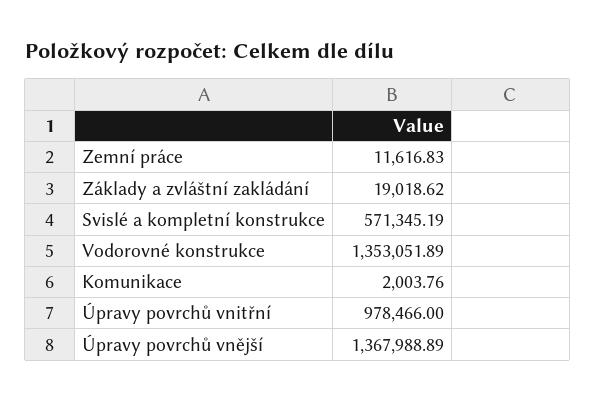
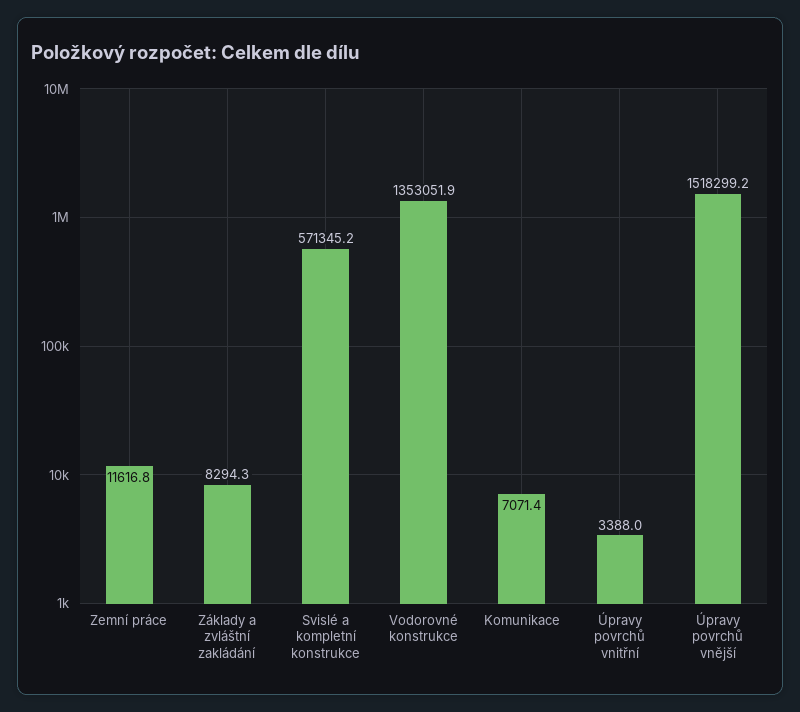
  {
    "Zemní práce": 11616.83,
-   "Základy a zvláštní zakládání": 19018.62,
+   "Základy a zvláštní zakládání": 8294.3,
    "Svislé a kompletní konstrukce": 571345.19,
    "Vodorovné konstrukce": 1353051.89,
-   "Komunikace": 2003.76,
+   "Komunikace": 7071.4,
-   "Úpravy povrchů vnitřní": 978466,
+   "Úpravy povrchů vnitřní": 3388,
-   "Úpravy povrchů vnější": 1367988.89
+   "Úpravy povrchů vnější": 1518299.2
  }

